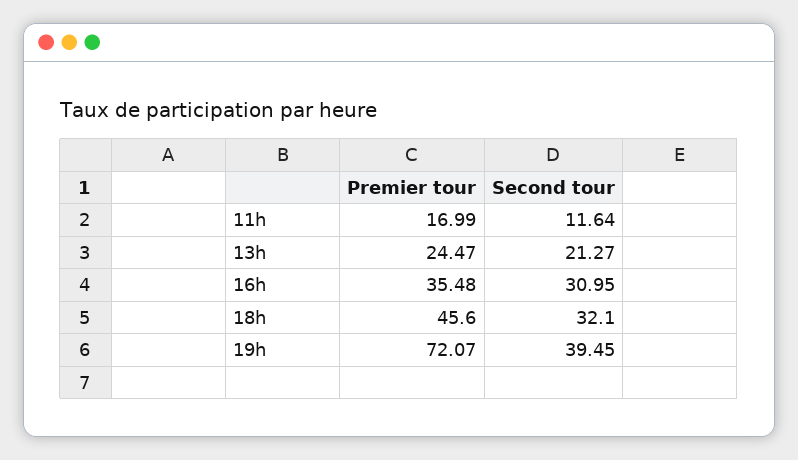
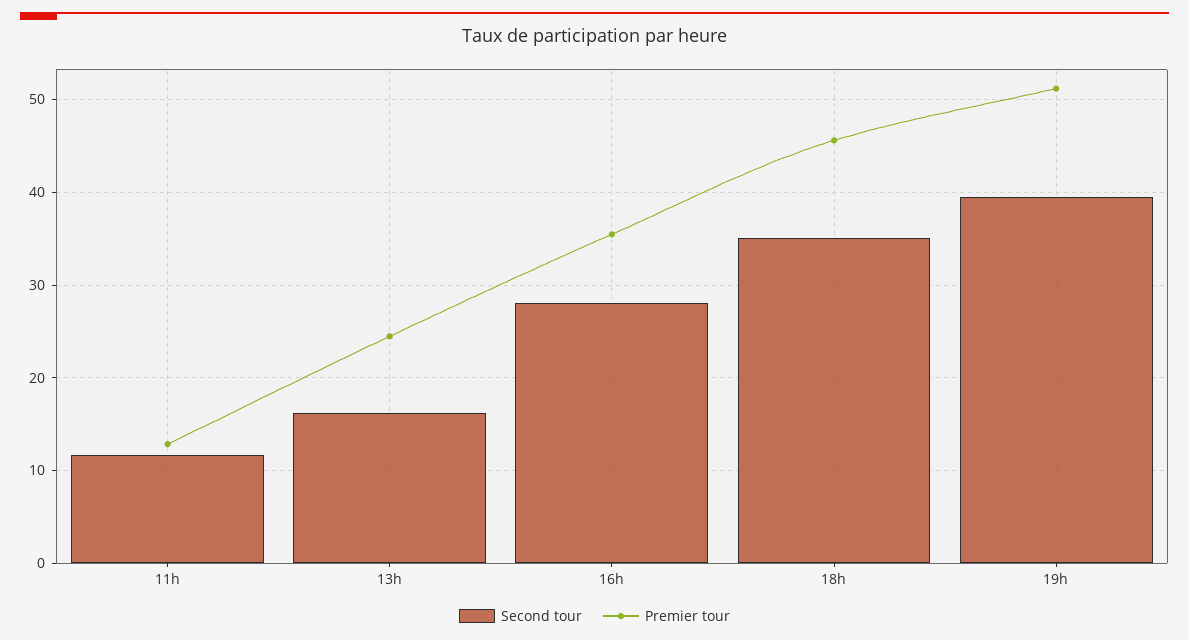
  {
    "Premier tour": {
-     "11h": 16.99,
+     "11h": 13,
      "13h": 24.47,
      "16h": 35.48,
      "18h": 45.6,
-     "19h": 72.07
+     "19h": 51
    },
    "Second tour": {
      "11h": 11.64,
-     "13h": 21.27,
+     "13h": 16,
-     "16h": 30.95,
+     "16h": 28,
-     "18h": 32.1,
+     "18h": 35,
      "19h": 39.45
    }
  }

